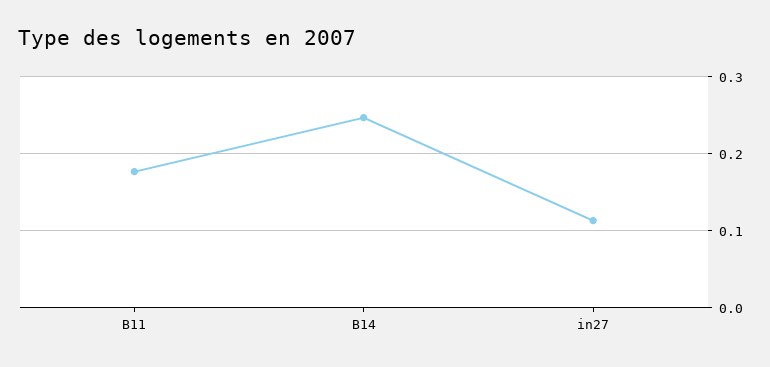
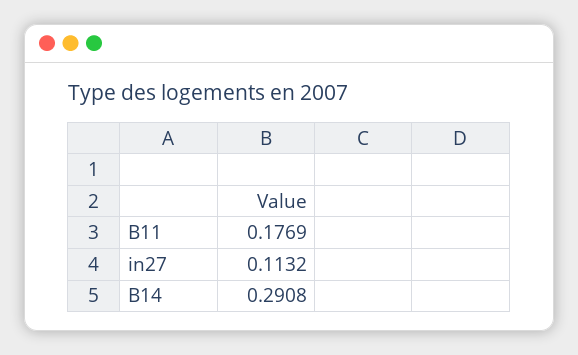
  {
    "B11": 0.1769,
-   "B14": 0.25,
+   "B14": 0.2908,
    "in27": 0.1132
  }

